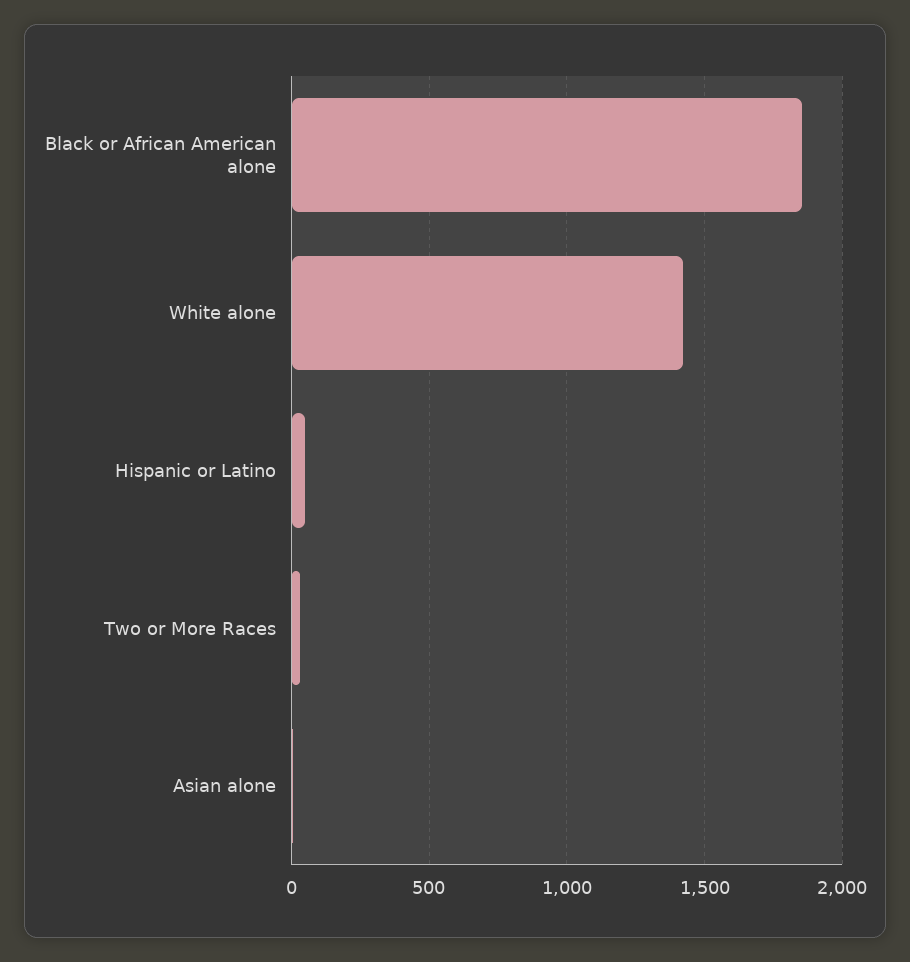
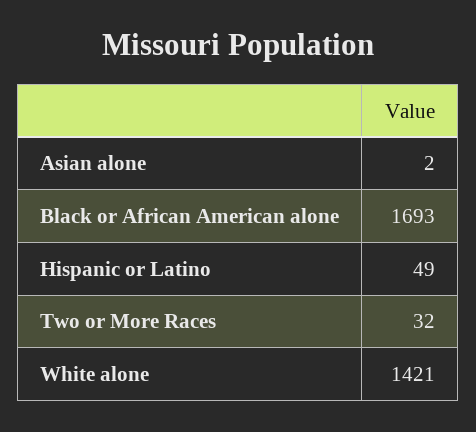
  {
-   "Black or African American alone": 1850,
+   "Black or African American alone": 1693,
    "White alone": 1421,
    "Hispanic or Latino": 49,
    "Two or More Races": 32,
    "Asian alone": 2
  }

